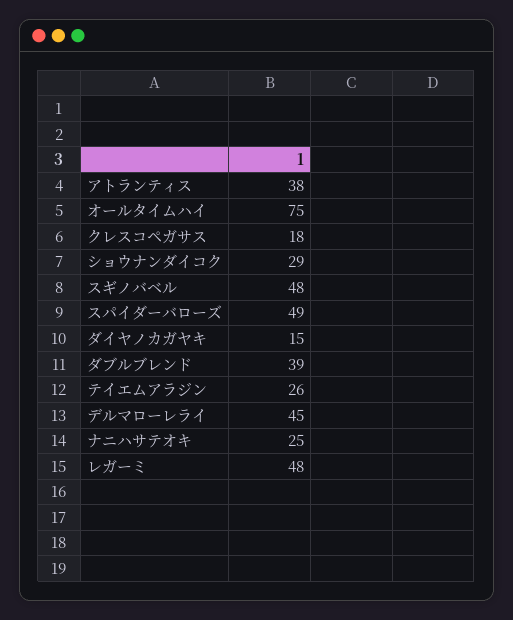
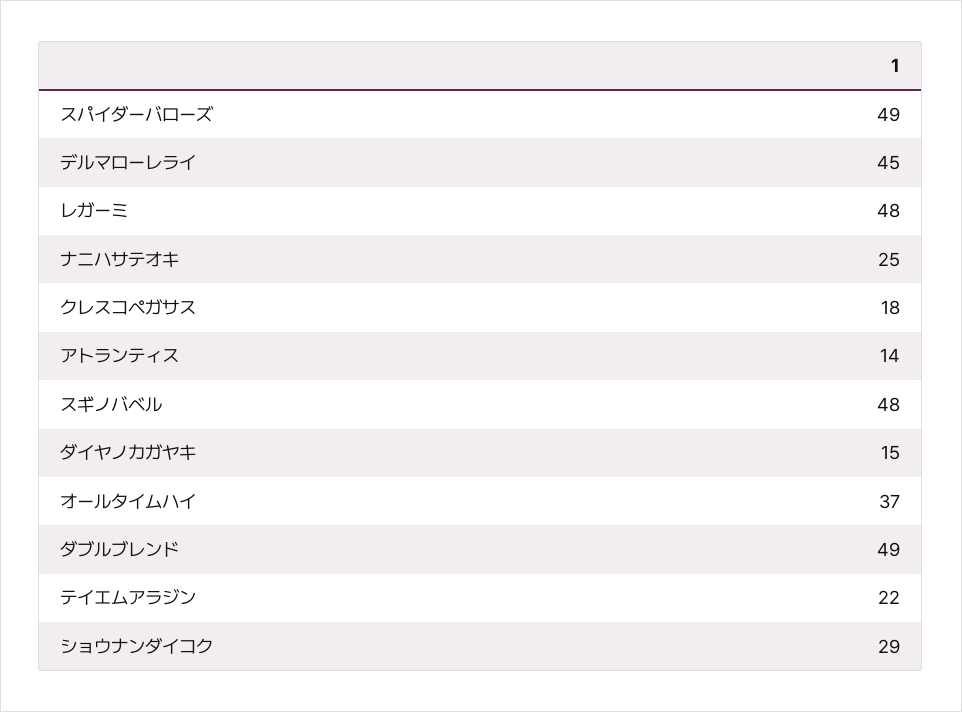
  {
-   "アトランティス": 38,
+   "アトランティス": 14,
-   "オールタイムハイ": 75,
+   "オールタイムハイ": 37,
    "クレスコペガサス": 18,
    "ショウナンダイコク": 29,
    "スギノバベル": 48,
    "スパイダーバローズ": 49,
    "ダイヤノカガヤキ": 15,
-   "ダブルブレンド": 39,
+   "ダブルブレンド": 49,
-   "テイエムアラジン": 26,
+   "テイエムアラジン": 22,
    "デルマローレライ": 45,
    "ナニハサテオキ": 25,
    "レガーミ": 48
  }

